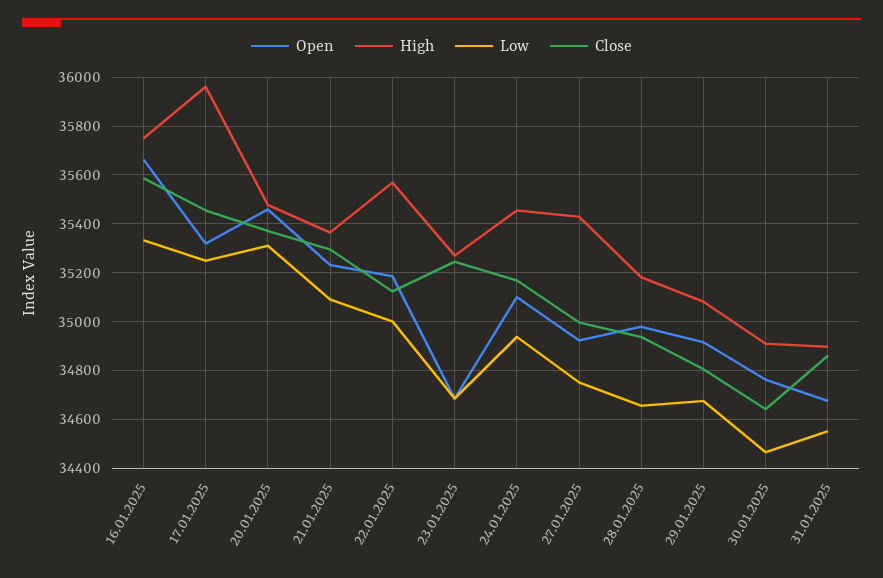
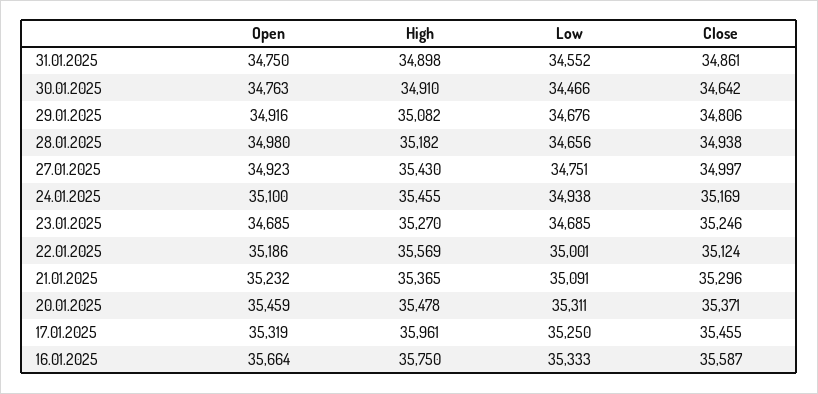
  {
    "Open": {
      "16.01.2025": 35664,
      "17.01.2025": 35319,
      "20.01.2025": 35459,
      "21.01.2025": 35232,
      "22.01.2025": 35186,
      "23.01.2025": 34685,
      "24.01.2025": 35100,
      "27.01.2025": 34923,
      "28.01.2025": 34980,
      "29.01.2025": 34916,
      "30.01.2025": 34763,
-     "31.01.2025": 34675
+     "31.01.2025": 34750
    },
    "High": {
      "16.01.2025": 35750,
      "17.01.2025": 35961,
      "20.01.2025": 35478,
      "21.01.2025": 35365,
      "22.01.2025": 35569,
      "23.01.2025": 35270,
      "24.01.2025": 35455,
      "27.01.2025": 35430,
      "28.01.2025": 35182,
      "29.01.2025": 35082,
      "30.01.2025": 34910,
      "31.01.2025": 34898
    },
    "Low": {
      "16.01.2025": 35333,
      "17.01.2025": 35250,
      "20.01.2025": 35311,
      "21.01.2025": 35091,
      "22.01.2025": 35001,
      "23.01.2025": 34685,
      "24.01.2025": 34938,
      "27.01.2025": 34751,
      "28.01.2025": 34656,
      "29.01.2025": 34676,
      "30.01.2025": 34466,
      "31.01.2025": 34552
    },
    "Close": {
      "16.01.2025": 35587,
      "17.01.2025": 35455,
      "20.01.2025": 35371,
      "21.01.2025": 35296,
      "22.01.2025": 35124,
      "23.01.2025": 35246,
      "24.01.2025": 35169,
      "27.01.2025": 34997,
      "28.01.2025": 34938,
      "29.01.2025": 34806,
      "30.01.2025": 34642,
      "31.01.2025": 34861
    }
  }

